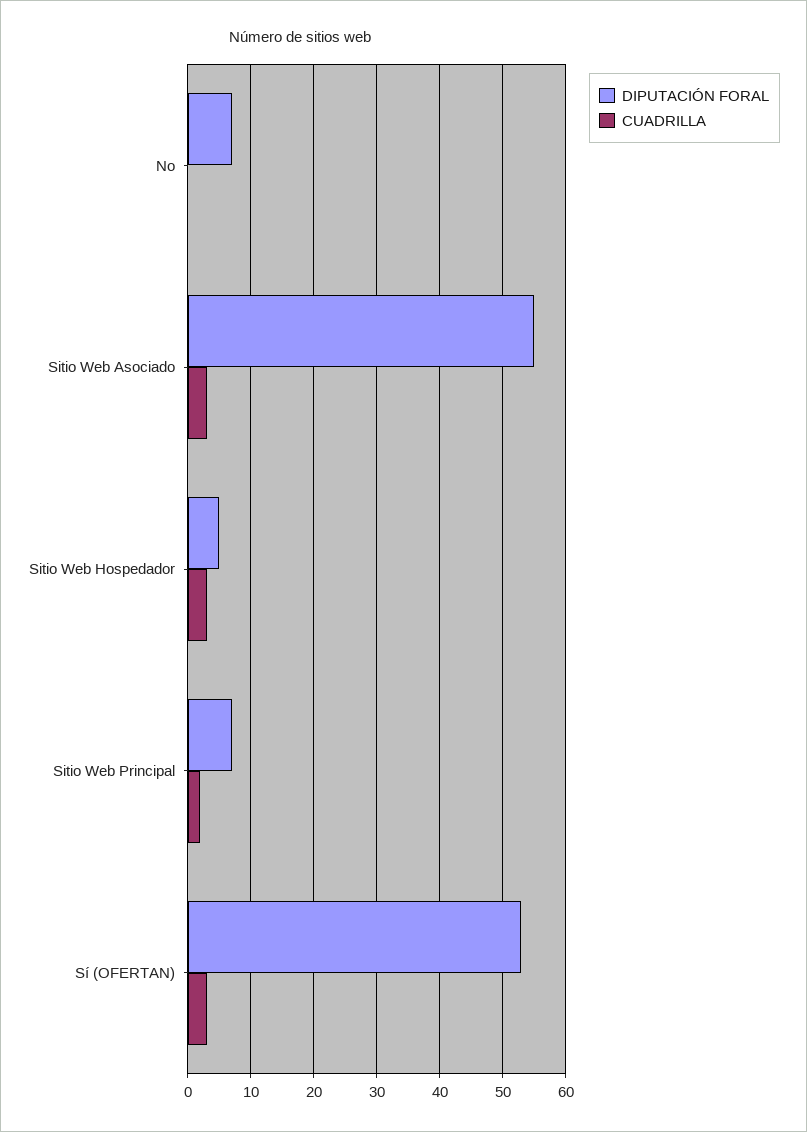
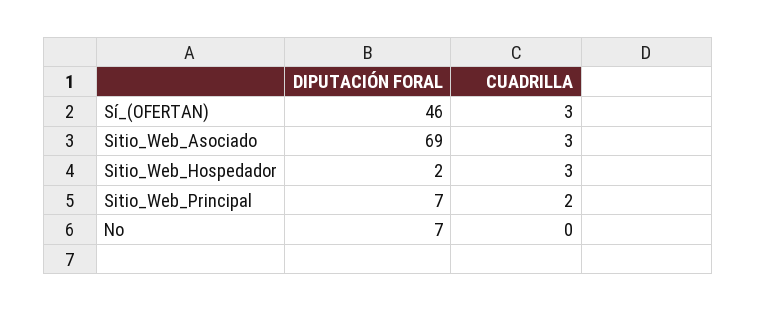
  {
    "DIPUTACIÓN FORAL": {
      "No": 7,
-     "Sitio Web Asociado": 55,
+     "Sitio Web Asociado": 69,
-     "Sitio Web Hospedador": 5,
+     "Sitio Web Hospedador": 2,
      "Sitio Web Principal": 7,
-     "Sí (OFERTAN)": 53
+     "Sí (OFERTAN)": 46
    },
    "CUADRILLA": {
      "No": 0,
      "Sitio Web Asociado": 3,
      "Sitio Web Hospedador": 3,
      "Sitio Web Principal": 2,
      "Sí (OFERTAN)": 3
    }
  }

